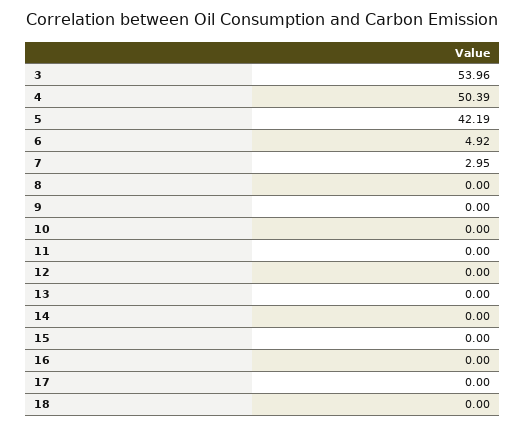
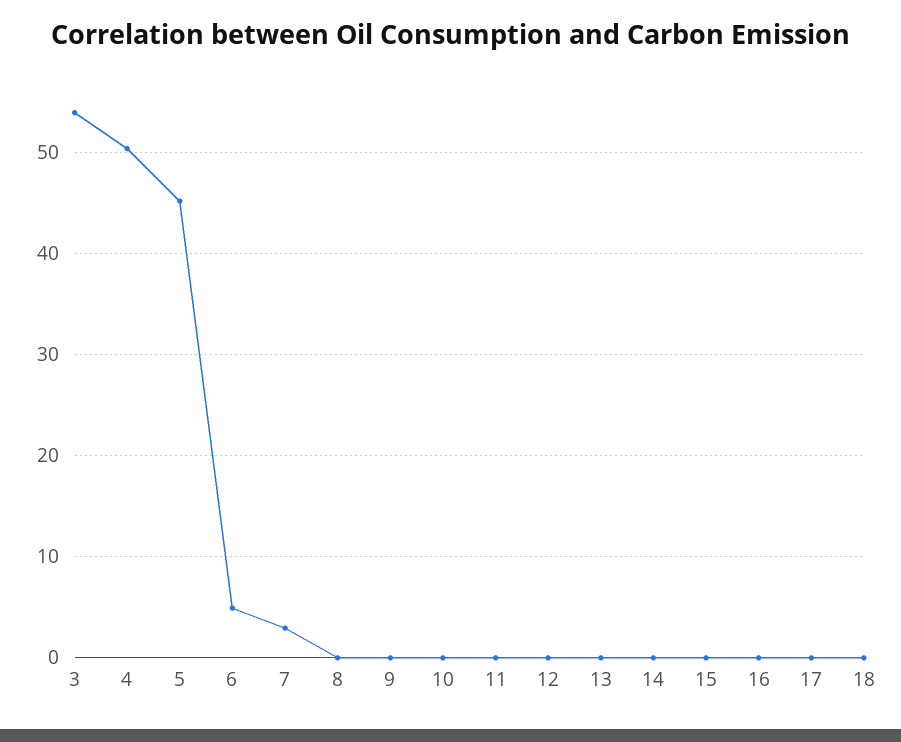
  {
    "3": 53.96,
    "4": 50.39,
-   "5": 42.19,
+   "5": 45,
    "6": 4.92,
    "7": 2.95,
    "8": 0,
    "9": 0,
    "10": 0,
    "11": 0,
    "12": 0,
    "13": 0,
    "14": 0,
    "15": 0,
    "16": 0,
    "17": 0,
    "18": 0
  }

